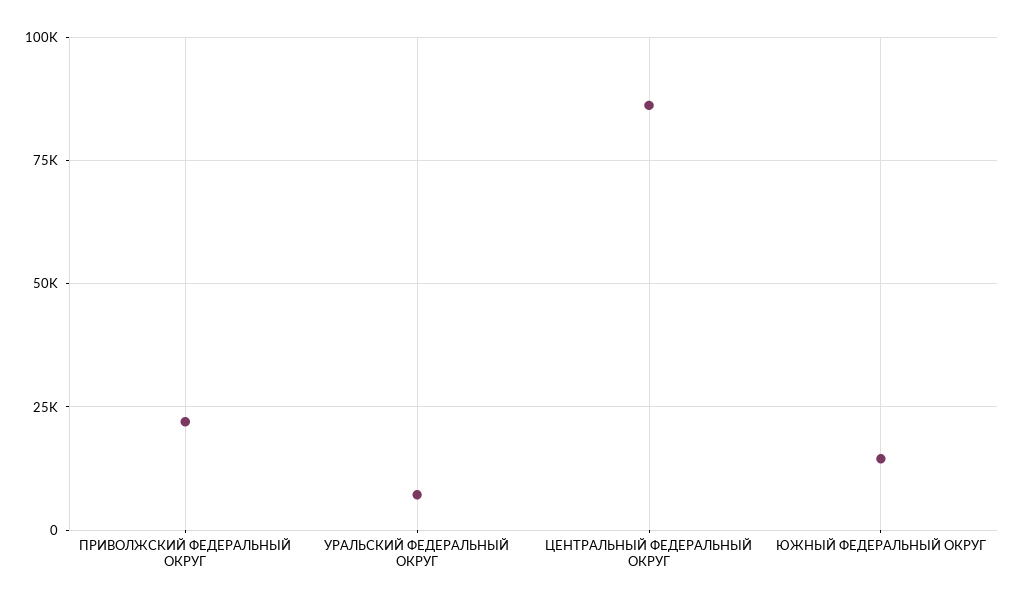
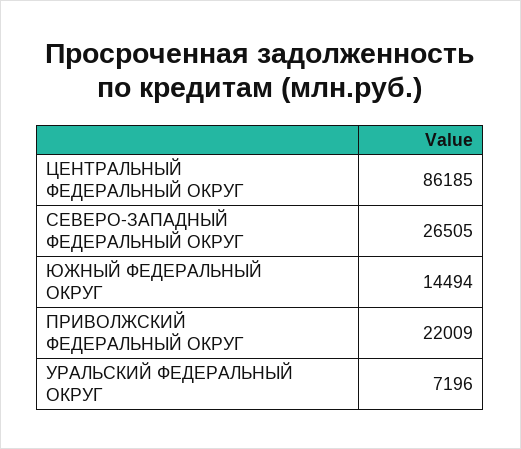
  {
    "ПРИВОЛЖСКИЙ ФЕДЕРАЛЬНЫЙ ОКРУГ": 22009,
    "УРАЛЬСКИЙ ФЕДЕРАЛЬНЫЙ ОКРУГ": 7196,
    "ЦЕНТРАЛЬНЫЙ ФЕДЕРАЛЬНЫЙ ОКРУГ": 86185,
-   "ЮЖНЫЙ ФЕДЕРАЛЬНЫЙ ОКРУГ": 14494
+   "ЮЖНЫЙ ФЕДЕРАЛЬНЫЙ ОКРУГ": 14494,
+   "СЕВЕРО-ЗАПАДНЫЙ ФЕДЕРАЛЬНЫЙ ОКРУГ": 26505
  }

